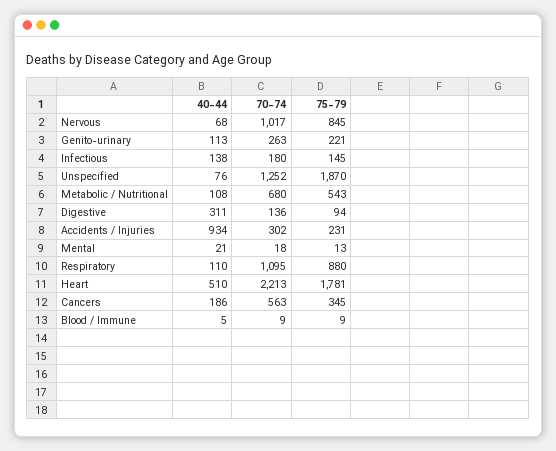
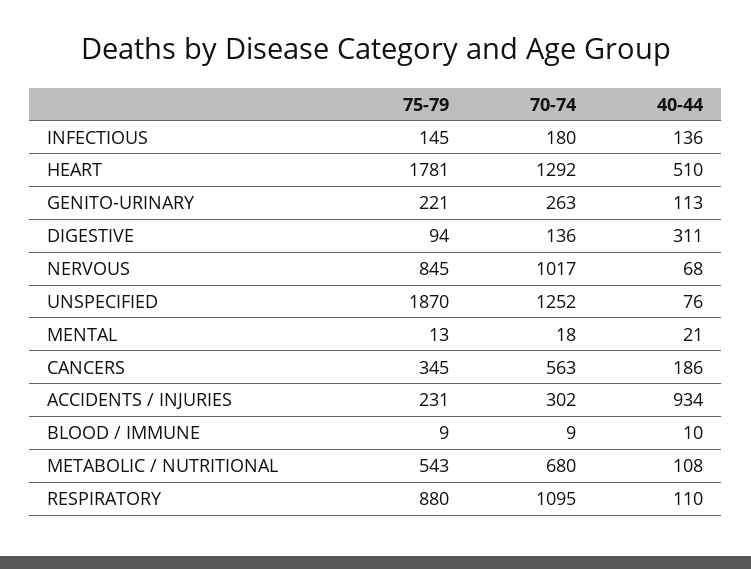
  {
    "40-44": {
      "Nervous": 68,
      "Genito-urinary": 113,
-     "Infectious": 138,
+     "Infectious": 136,
      "Unspecified": 76,
      "Metabolic / Nutritional": 108,
      "Digestive": 311,
      "Accidents / Injuries": 934,
      "Mental": 21,
      "Respiratory": 110,
      "Heart": 510,
      "Cancers": 186,
-     "Blood / Immune": 5
+     "Blood / Immune": 10
    },
    "70-74": {
      "Nervous": 1017,
      "Genito-urinary": 263,
      "Infectious": 180,
      "Unspecified": 1252,
      "Metabolic / Nutritional": 680,
      "Digestive": 136,
      "Accidents / Injuries": 302,
      "Mental": 18,
      "Respiratory": 1095,
-     "Heart": 2213,
+     "Heart": 1292,
      "Cancers": 563,
      "Blood / Immune": 9
    },
    "75-79": {
      "Nervous": 845,
      "Genito-urinary": 221,
      "Infectious": 145,
      "Unspecified": 1870,
      "Metabolic / Nutritional": 543,
      "Digestive": 94,
      "Accidents / Injuries": 231,
      "Mental": 13,
      "Respiratory": 880,
      "Heart": 1781,
      "Cancers": 345,
      "Blood / Immune": 9
    }
  }

